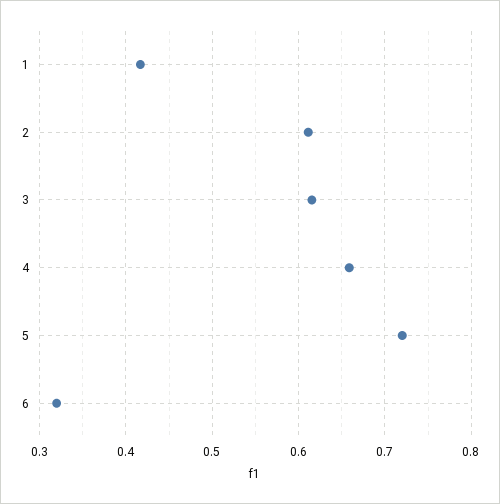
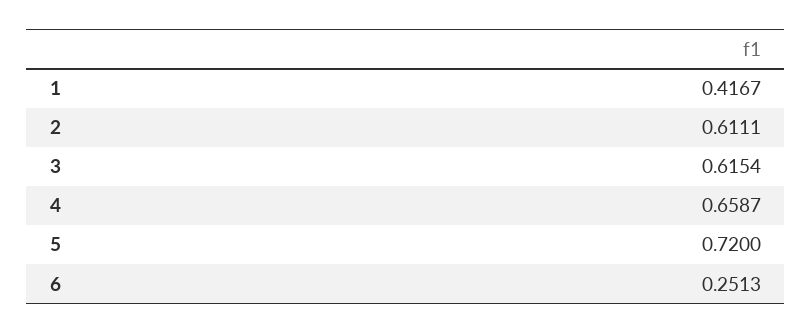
  {
    "1": 0.4167,
    "2": 0.6111,
    "3": 0.6154,
    "4": 0.6587,
    "5": 0.72,
-   "6": 0.32
+   "6": 0.2513
  }

